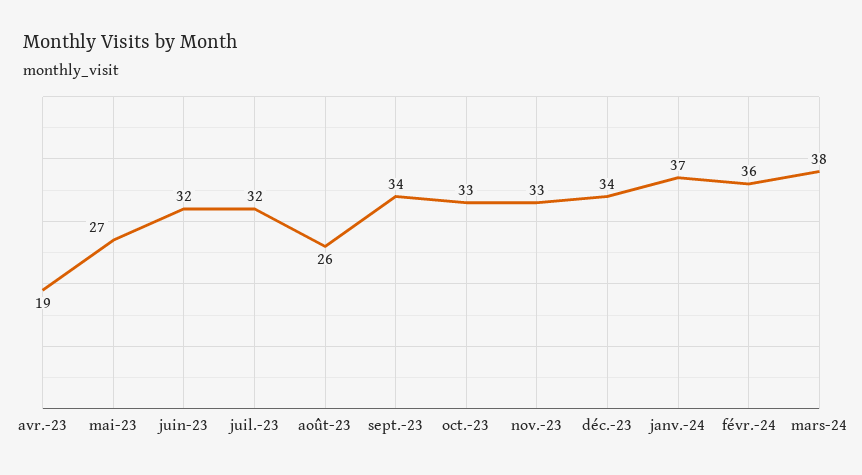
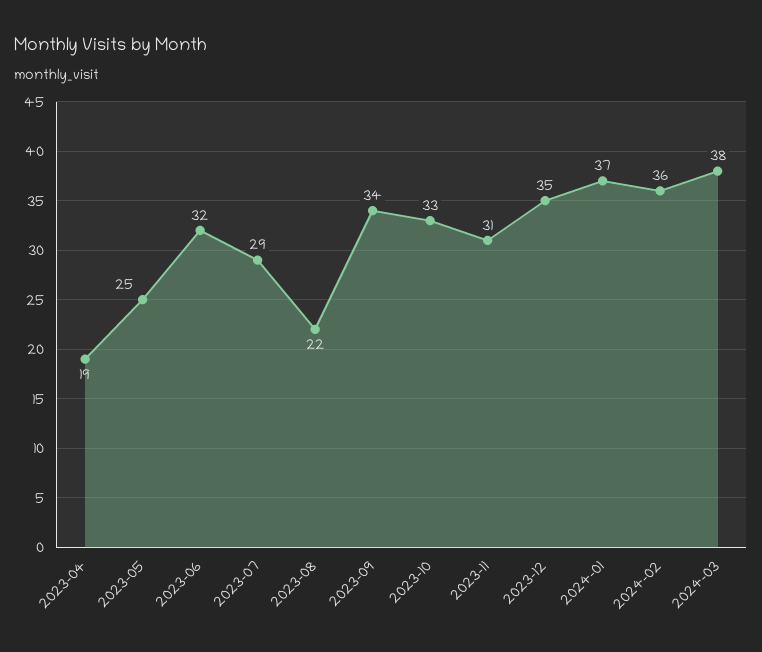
  {
    "avr.-23": 19,
-   "mai-23": 27,
+   "mai-23": 25,
    "juin-23": 32,
-   "juil.-23": 32,
+   "juil.-23": 29,
-   "août-23": 26,
+   "août-23": 22,
    "sept.-23": 34,
    "oct.-23": 33,
-   "nov.-23": 33,
+   "nov.-23": 31,
-   "déc.-23": 34,
+   "déc.-23": 35,
    "janv.-24": 37,
    "févr.-24": 36,
    "mars-24": 38
  }

